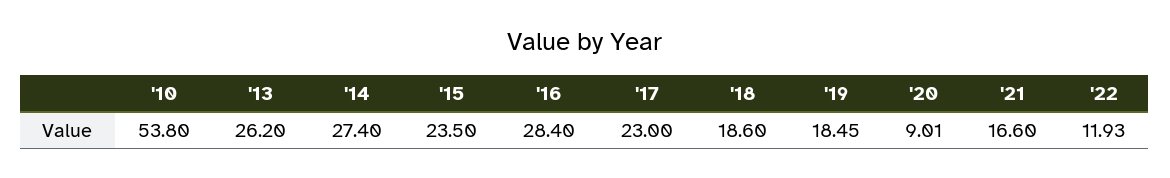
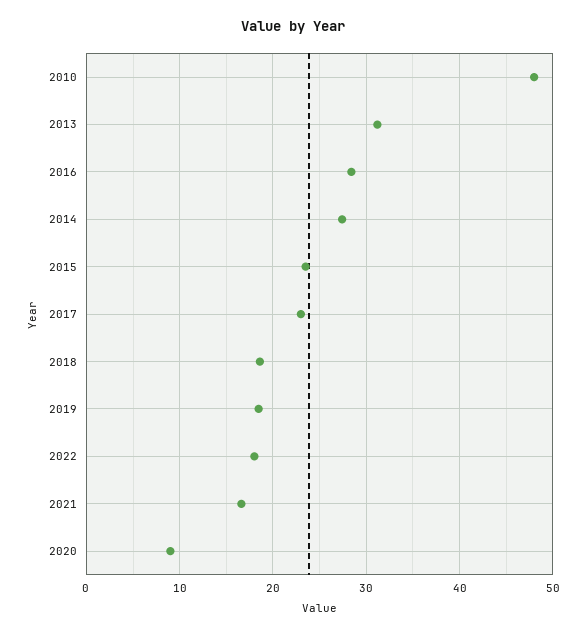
  {
-   "'10": 53.8,
+   "'10": 48,
-   "'13": 26.2,
+   "'13": 31,
    "'14": 27.4,
    "'15": 23.5,
    "'16": 28.4,
    "'17": 23,
    "'18": 18.6,
    "'19": 18.45,
    "'20": 9.01,
    "'21": 16.6,
-   "'22": 11.93
+   "'22": 18
  }

